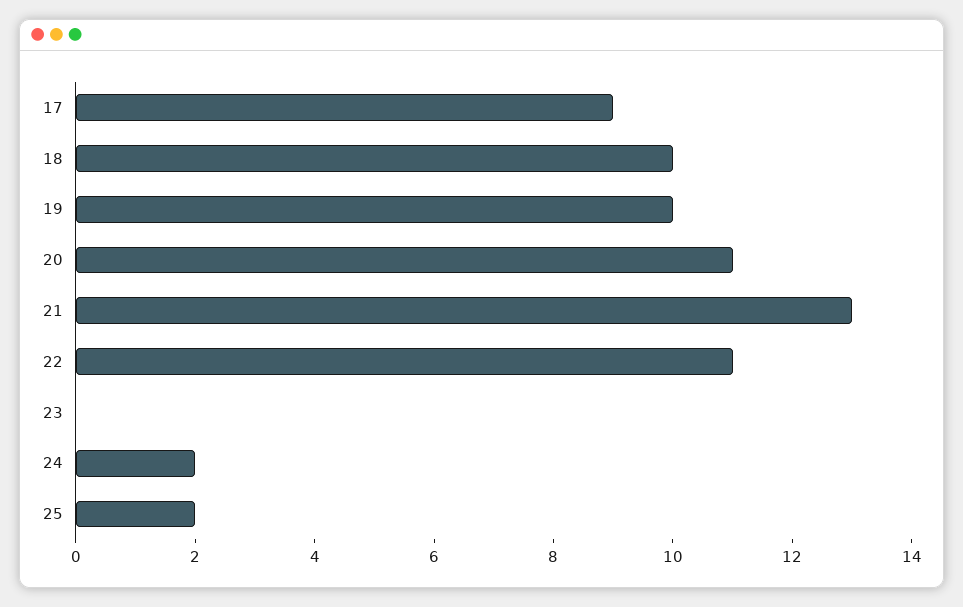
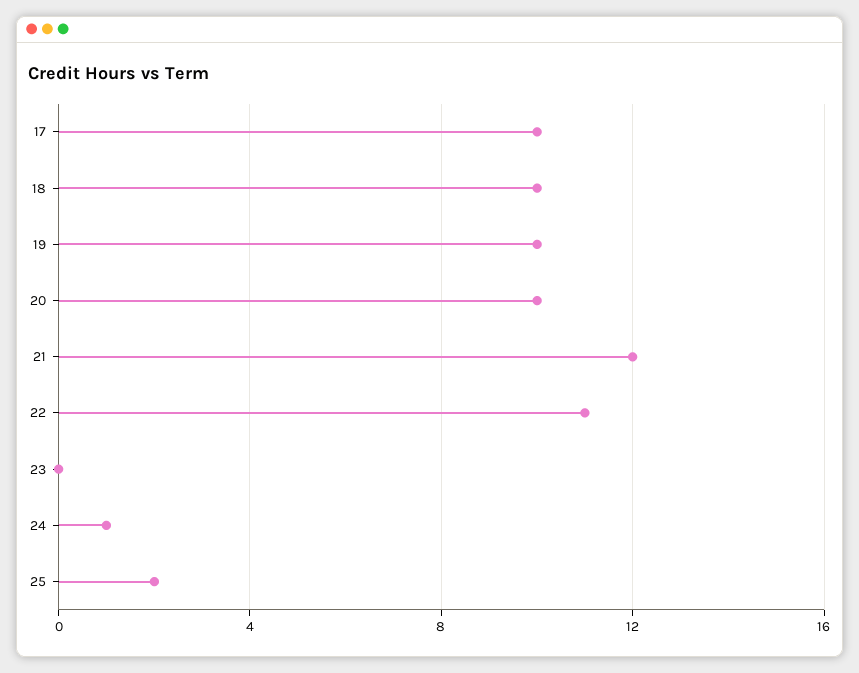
  {
-   "17": 9,
+   "17": 10,
    "18": 10,
    "19": 10,
-   "20": 11,
+   "20": 10,
-   "21": 13,
+   "21": 12,
    "22": 11,
    "23": 0,
-   "24": 2,
+   "24": 1,
    "25": 2
  }

